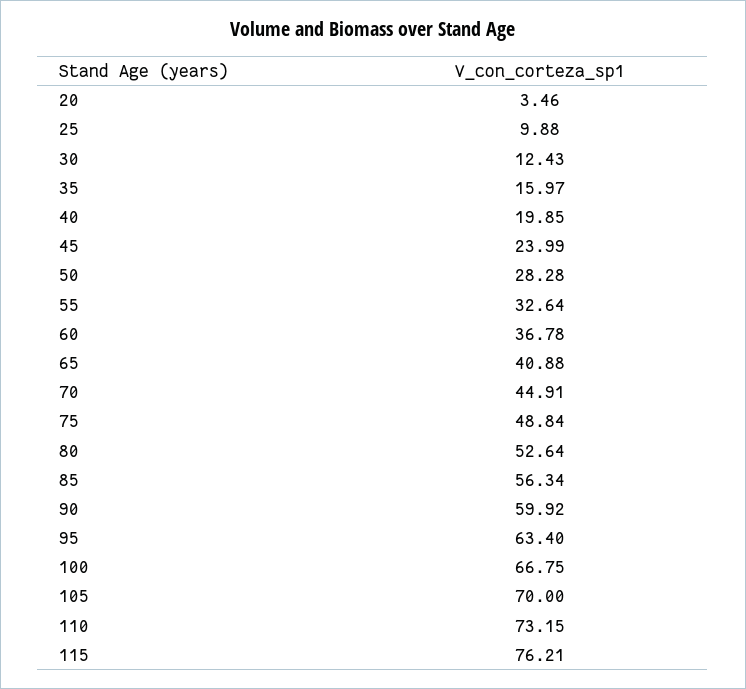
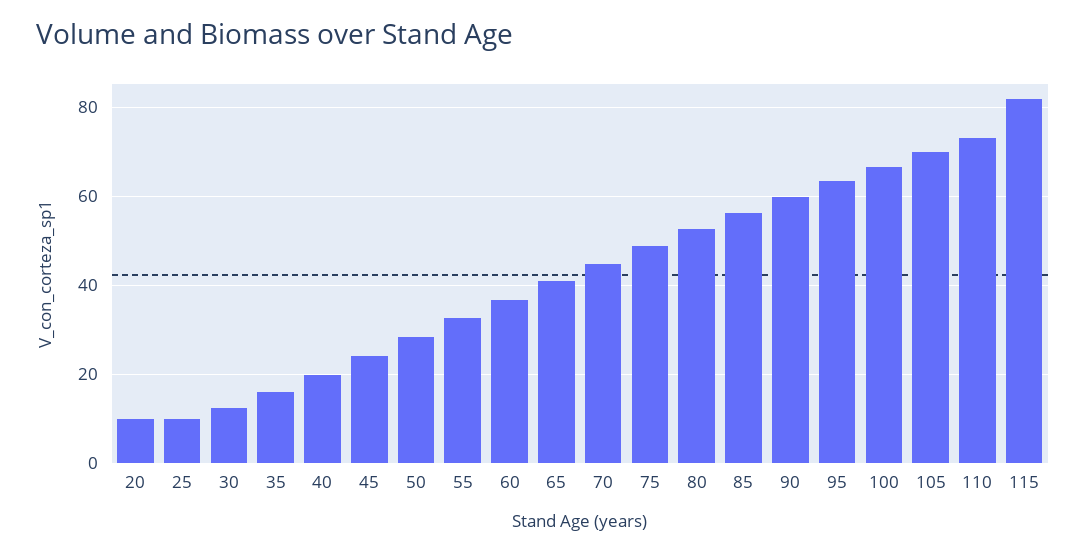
  {
-   "20": 3.46,
+   "20": 10,
    "25": 9.88,
    "30": 12.43,
    "35": 15.97,
    "40": 19.85,
    "45": 23.99,
    "50": 28.28,
    "55": 32.64,
    "60": 36.78,
    "65": 40.88,
    "70": 44.91,
    "75": 48.84,
    "80": 52.64,
    "85": 56.34,
    "90": 59.92,
    "95": 63.4,
    "100": 66.75,
    "105": 70,
    "110": 73.15,
-   "115": 76.21
+   "115": 82
  }

